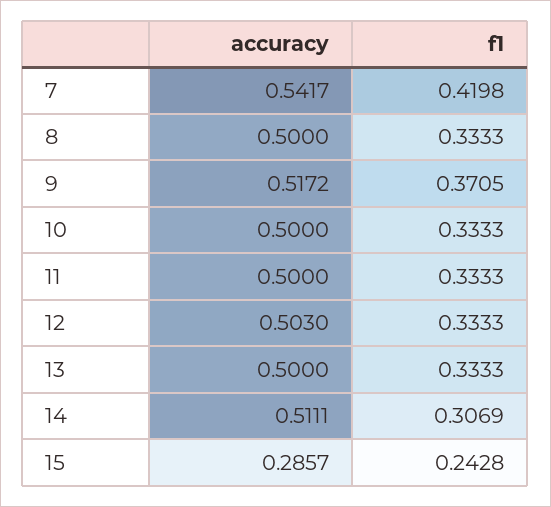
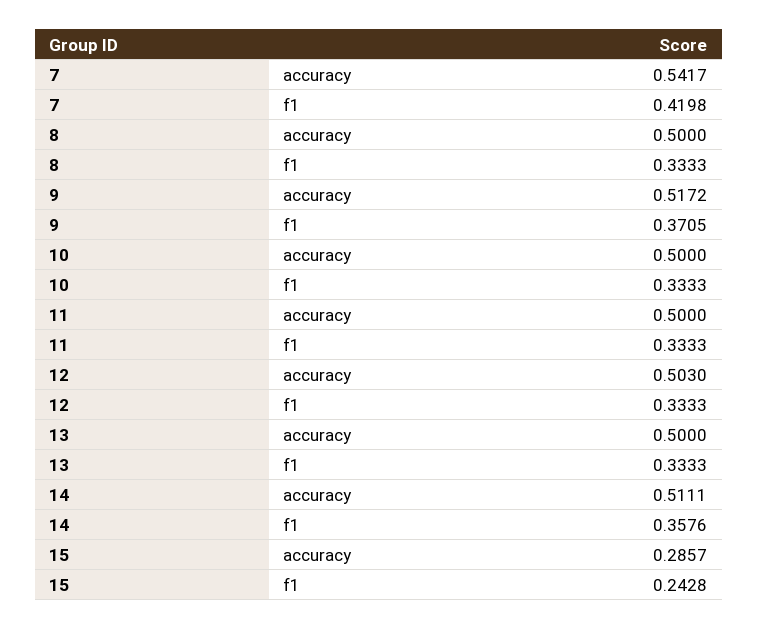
  {
    "accuracy": {
      "7": 0.5417,
      "8": 0.5,
      "9": 0.5172,
      "10": 0.5,
      "11": 0.5,
      "12": 0.503,
      "13": 0.5,
      "14": 0.5111,
      "15": 0.2857
    },
    "f1": {
      "7": 0.4198,
      "8": 0.3333,
      "9": 0.3705,
      "10": 0.3333,
      "11": 0.3333,
      "12": 0.3333,
      "13": 0.3333,
-     "14": 0.3069,
+     "14": 0.3576,
      "15": 0.2428
    }
  }

